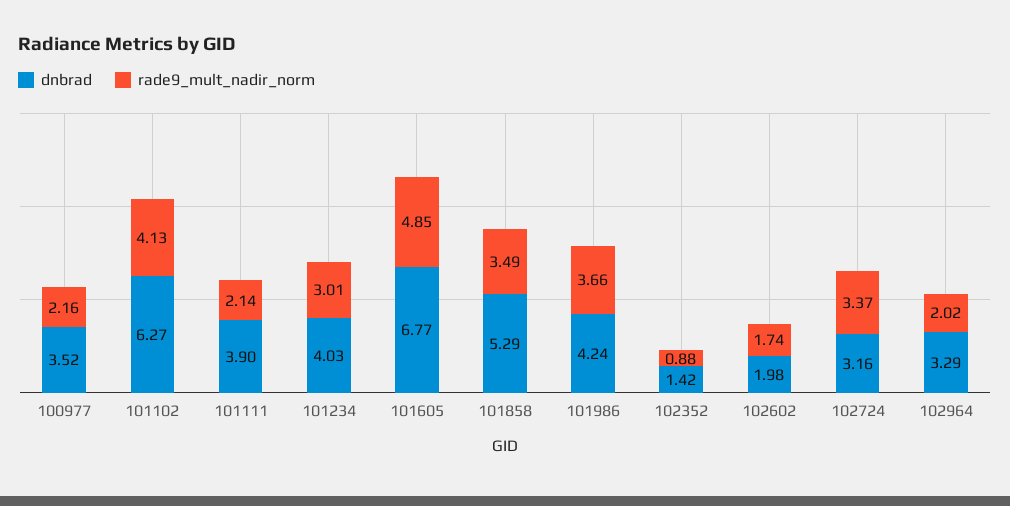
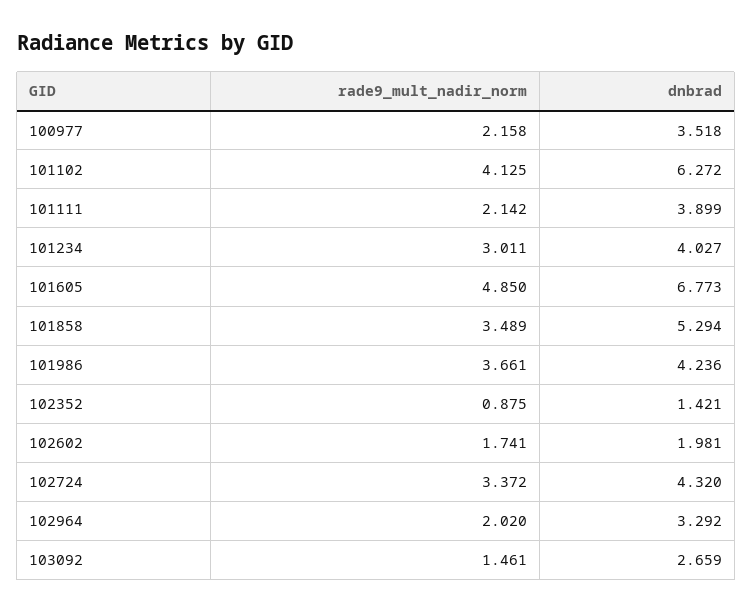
  {
    "dnbrad": {
      "100977": 3.518,
      "101102": 6.272,
      "101111": 3.899,
      "101234": 4.027,
      "101605": 6.773,
      "101858": 5.294,
      "101986": 4.236,
      "102352": 1.421,
      "102602": 1.981,
-     "102724": 3.16,
+     "102724": 4.32,
-     "102964": 3.292
+     "102964": 3.292,
+     "103092": 2.659
    },
    "rade9_mult_nadir_norm": {
      "100977": 2.158,
      "101102": 4.125,
      "101111": 2.142,
      "101234": 3.011,
      "101605": 4.85,
      "101858": 3.489,
      "101986": 3.661,
      "102352": 0.875,
      "102602": 1.741,
      "102724": 3.372,
-     "102964": 2.02
+     "102964": 2.02,
+     "103092": 1.461
    }
  }

